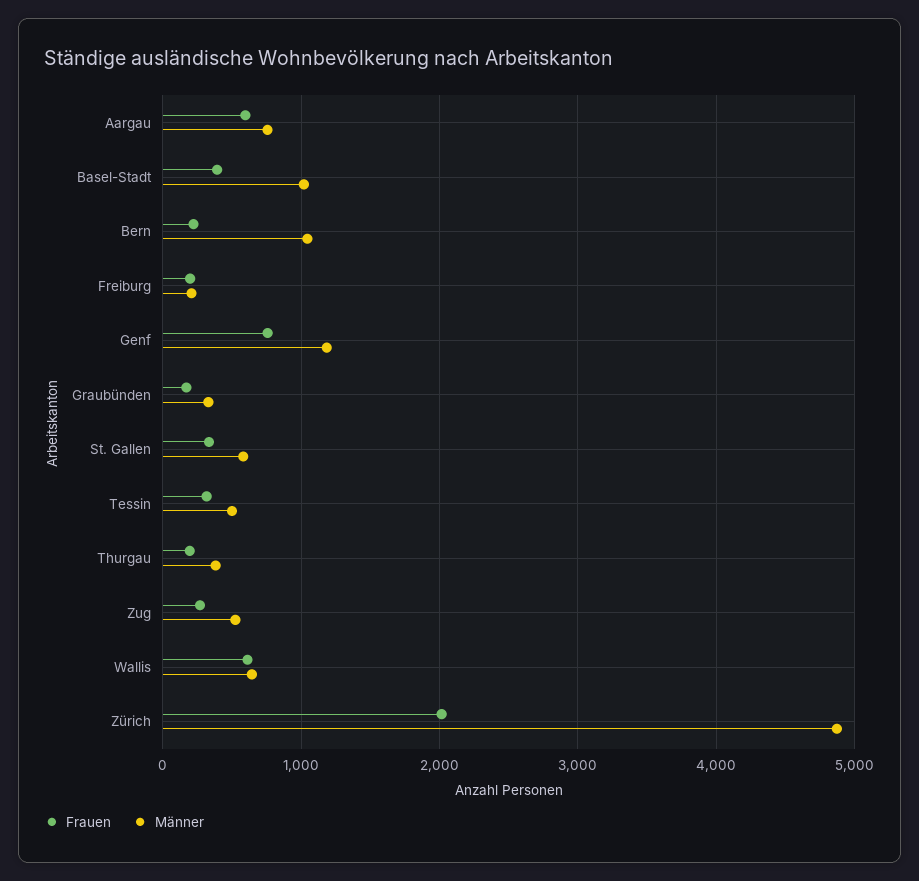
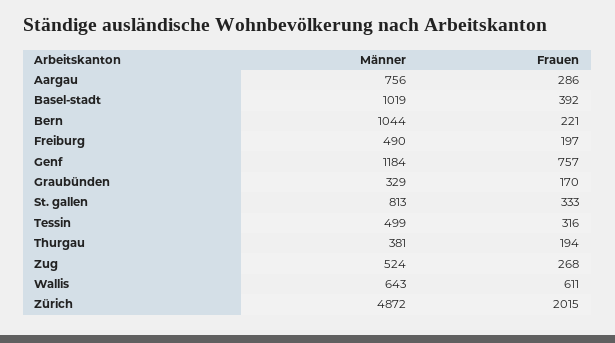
  {
    "Frauen": {
-     "Aargau": 600,
+     "Aargau": 286,
      "Basel-Stadt": 392,
      "Bern": 221,
      "Freiburg": 197,
      "Genf": 757,
      "Graubünden": 170,
      "St. Gallen": 333,
      "Tessin": 316,
      "Thurgau": 194,
      "Zug": 268,
      "Wallis": 611,
      "Zürich": 2015
    },
    "Männer": {
      "Aargau": 756,
      "Basel-Stadt": 1019,
      "Bern": 1044,
-     "Freiburg": 200,
+     "Freiburg": 490,
      "Genf": 1184,
      "Graubünden": 329,
-     "St. Gallen": 600,
+     "St. Gallen": 813,
      "Tessin": 499,
      "Thurgau": 381,
      "Zug": 524,
      "Wallis": 643,
      "Zürich": 4872
    }
  }

